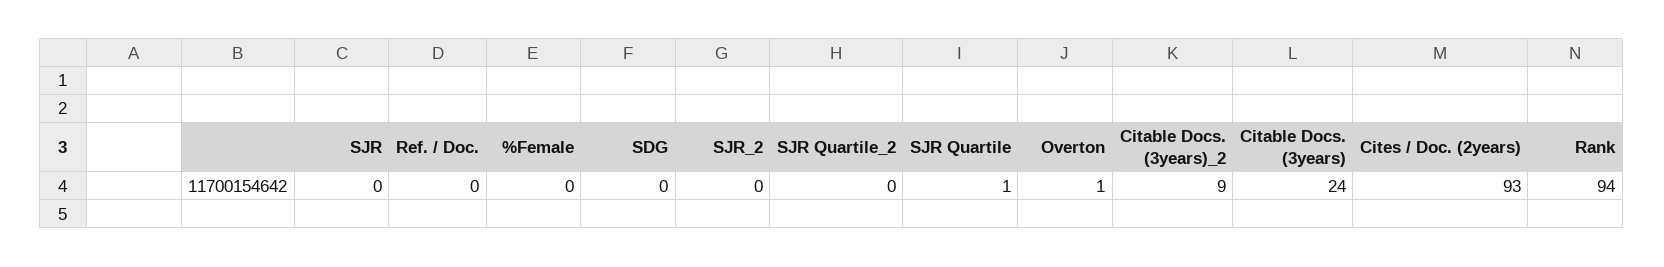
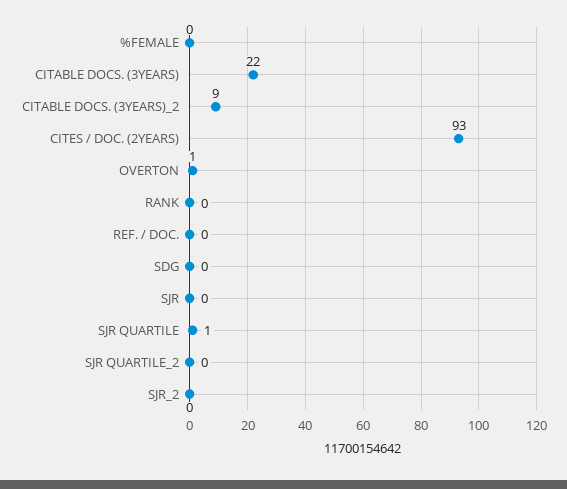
  {
    "SJR": 0,
    "Ref. / Doc.": 0,
    "%Female": 0,
    "SDG": 0,
    "SJR_2": 0,
    "SJR Quartile_2": 0,
    "SJR Quartile": 1,
    "Overton": 1,
    "Citable Docs. (3years)_2": 9,
-   "Citable Docs. (3years)": 24,
+   "Citable Docs. (3years)": 22,
    "Cites / Doc. (2years)": 93,
-   "Rank": 94
+   "Rank": 0
  }

